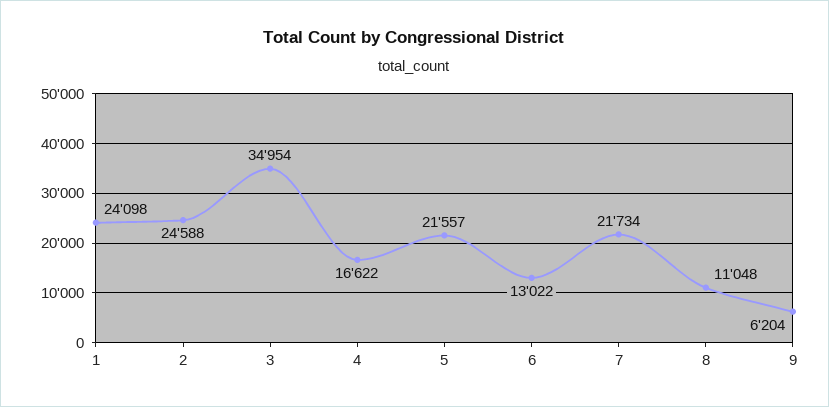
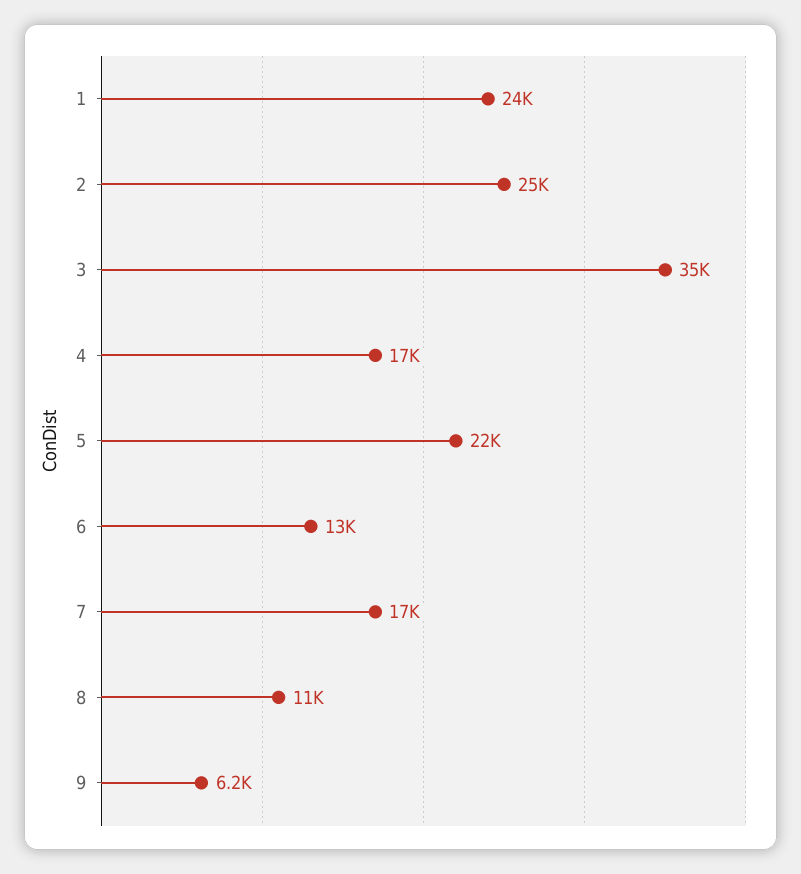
  {
    "1": 24098,
    "2": 24588,
    "3": 34954,
    "4": 16622,
    "5": 21557,
    "6": 13022,
-   "7": 21734,
+   "7": 17000,
    "8": 11048,
    "9": 6204
  }

